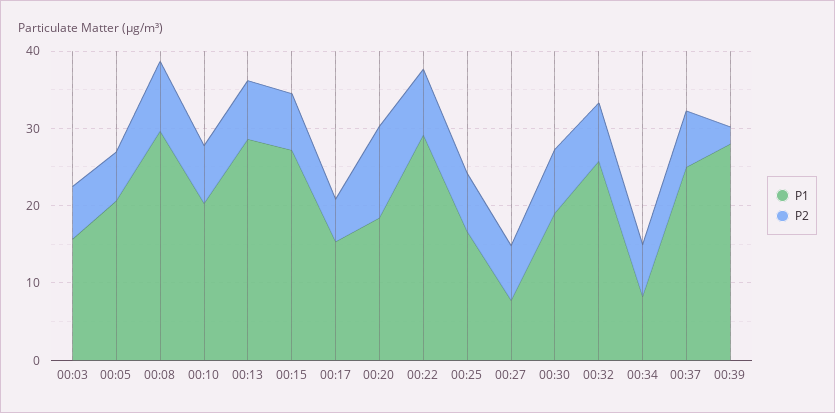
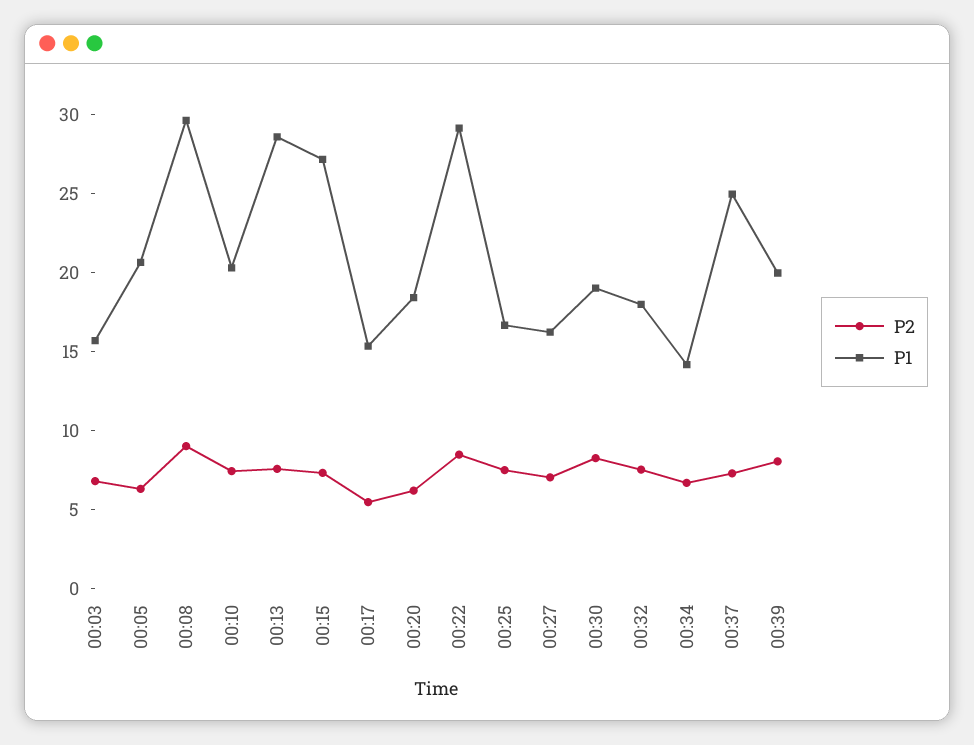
  {
    "P1": {
      "00:03": 16,
      "00:05": 21,
      "00:08": 30,
      "00:10": 20,
      "00:13": 29,
      "00:15": 27,
      "00:17": 15,
      "00:20": 18,
      "00:22": 29,
      "00:25": 17,
-     "00:27": 8,
+     "00:27": 16,
      "00:30": 19,
-     "00:32": 26,
+     "00:32": 18,
-     "00:34": 8,
+     "00:34": 14,
      "00:37": 25,
-     "00:39": 28
+     "00:39": 20
    },
    "P2": {
      "00:03": 7,
      "00:05": 6,
      "00:08": 9,
      "00:10": 7,
      "00:13": 8,
      "00:15": 7,
      "00:17": 5,
-     "00:20": 12,
+     "00:20": 6,
      "00:22": 8,
      "00:25": 8,
      "00:27": 7,
      "00:30": 8,
      "00:32": 8,
      "00:34": 7,
      "00:37": 7,
-     "00:39": 2
+     "00:39": 8
    }
  }

